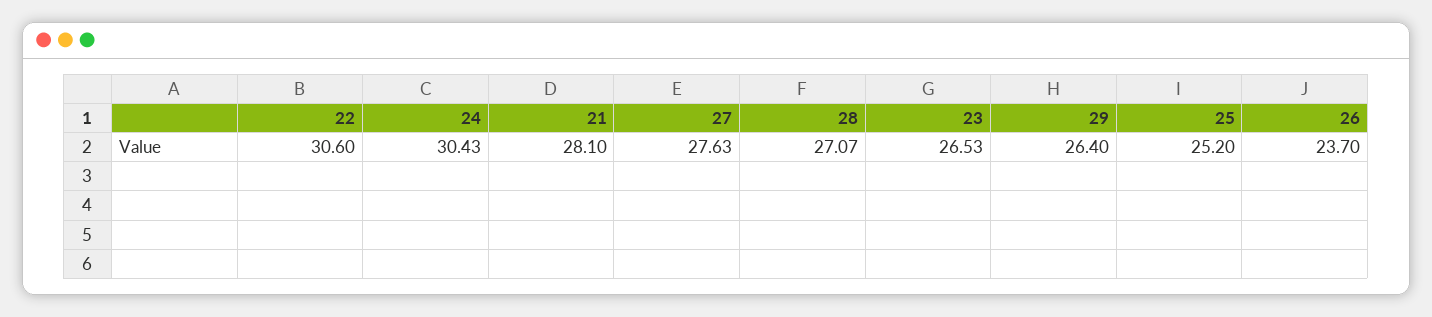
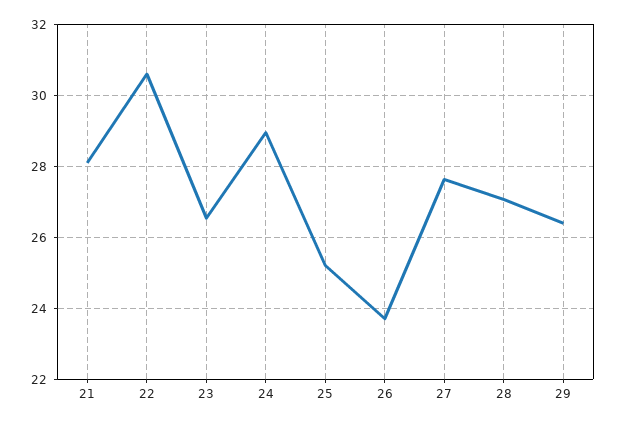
  {
    "22": 30.6,
-   "24": 30.43,
+   "24": 29,
    "21": 28.1,
    "27": 27.63,
    "28": 27.07,
    "23": 26.53,
    "29": 26.4,
    "25": 25.2,
    "26": 23.7
  }

